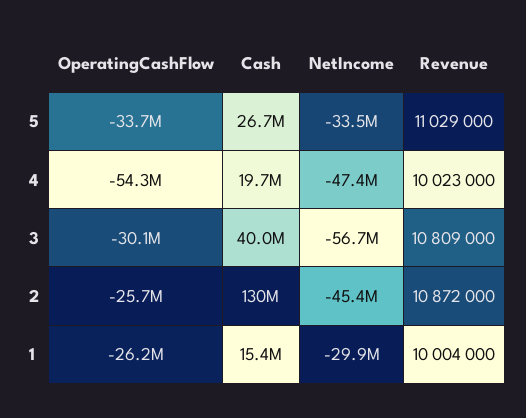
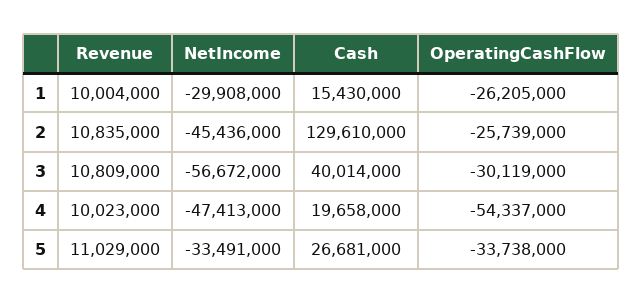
  {
    "OperatingCashFlow": {
      "5": -33738000,
      "4": -54337000,
      "3": -30119000,
      "2": -25739000,
      "1": -26205000
    },
    "Cash": {
      "5": 26681000,
      "4": 19658000,
      "3": 40014000,
      "2": 129610000,
      "1": 15430000
    },
    "NetIncome": {
      "5": -33491000,
      "4": -47413000,
      "3": -56672000,
      "2": -45436000,
      "1": -29908000
    },
    "Revenue": {
      "5": 11029000,
      "4": 10023000,
      "3": 10809000,
-     "2": 10872000,
+     "2": 10835000,
      "1": 10004000
    }
  }

